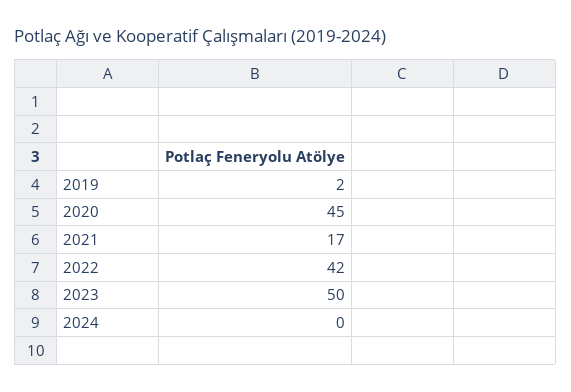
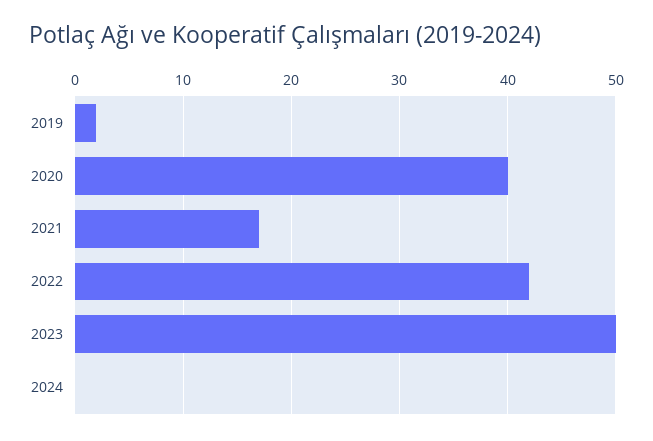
  {
    "2019": 2,
-   "2020": 45,
+   "2020": 40,
    "2021": 17,
    "2022": 42,
    "2023": 50,
    "2024": 0
  }

